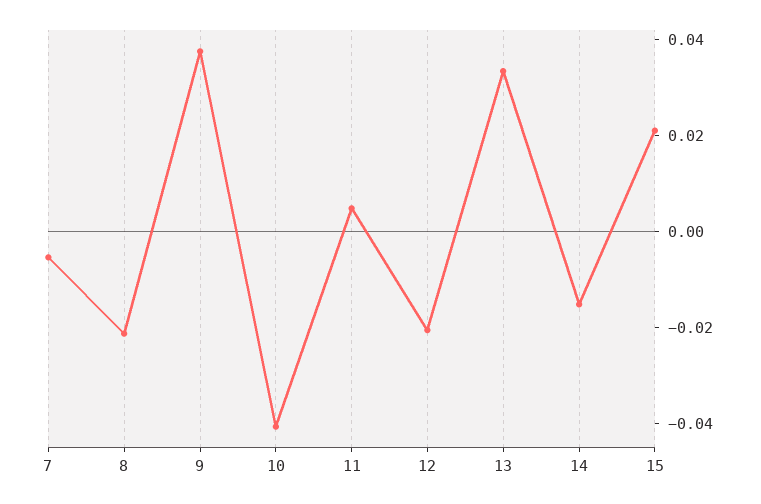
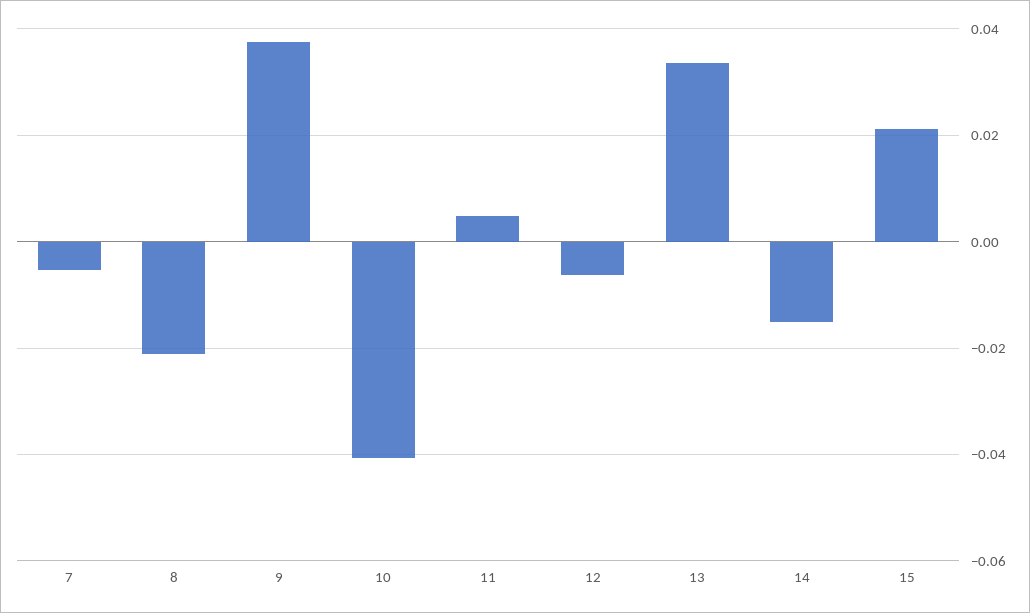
  {
    "7": -0.006,
    "8": -0.022,
    "9": 0.038,
    "10": -0.04,
    "11": 0.004,
-   "12": -0.02,
+   "12": -0.006,
    "13": 0.034,
    "14": -0.016,
    "15": 0.022
  }

